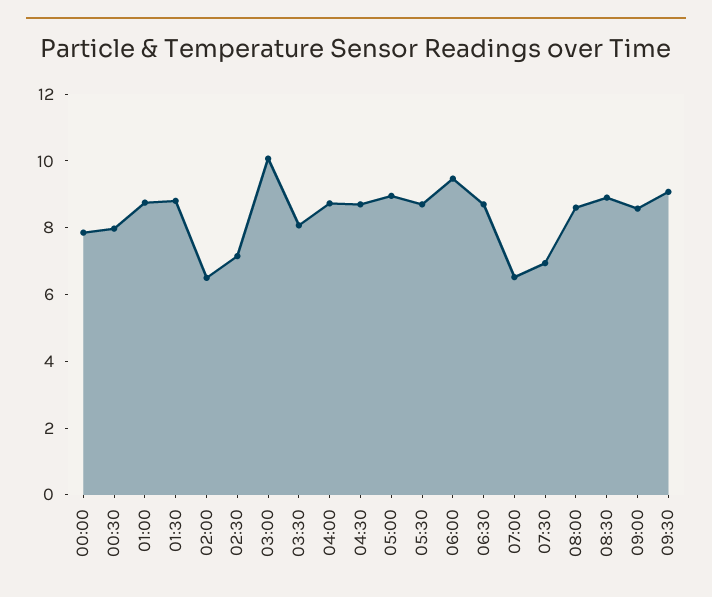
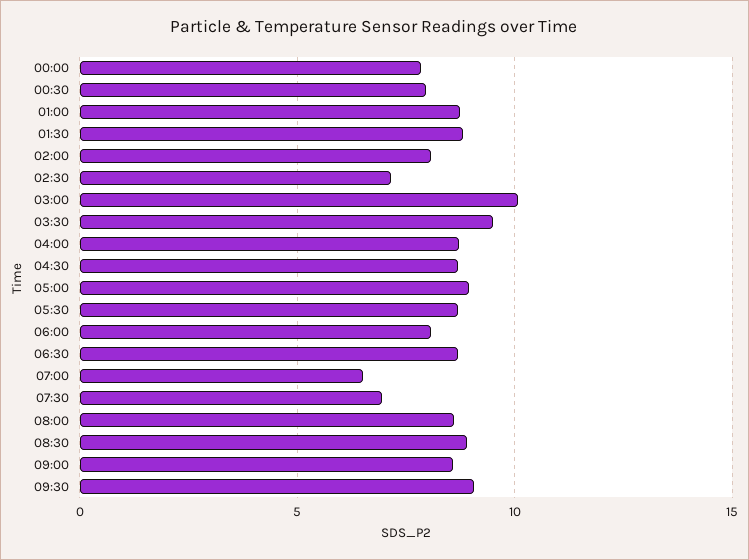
  {
    "00:00": 8,
    "00:30": 8,
    "01:00": 9,
    "01:30": 9,
-   "02:00": 6.5,
+   "02:00": 8,
    "02:30": 7,
    "03:00": 10,
-   "03:30": 8,
+   "03:30": 9.5,
    "04:00": 8.5,
    "04:30": 8.5,
    "05:00": 9,
    "05:30": 8.5,
-   "06:00": 9.5,
+   "06:00": 8,
    "06:30": 8.5,
    "07:00": 6.5,
    "07:30": 7,
    "08:00": 8.5,
    "08:30": 9,
    "09:00": 8.5,
    "09:30": 9
  }

